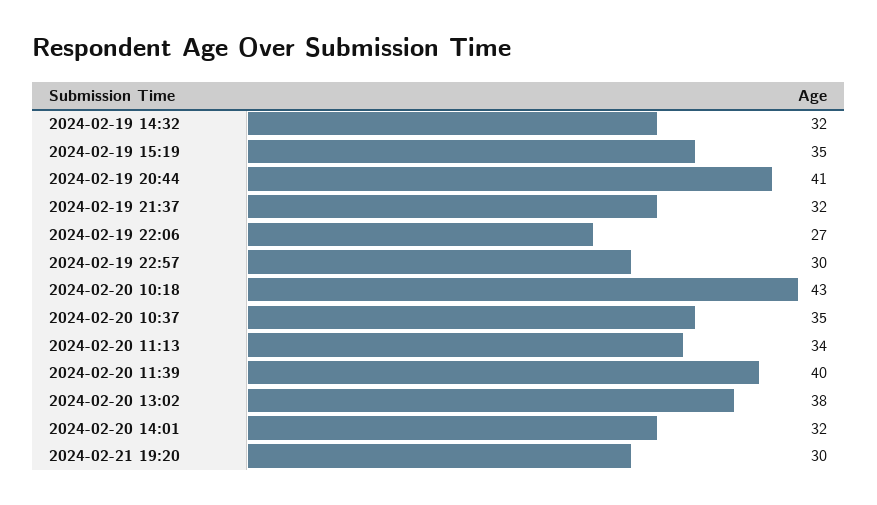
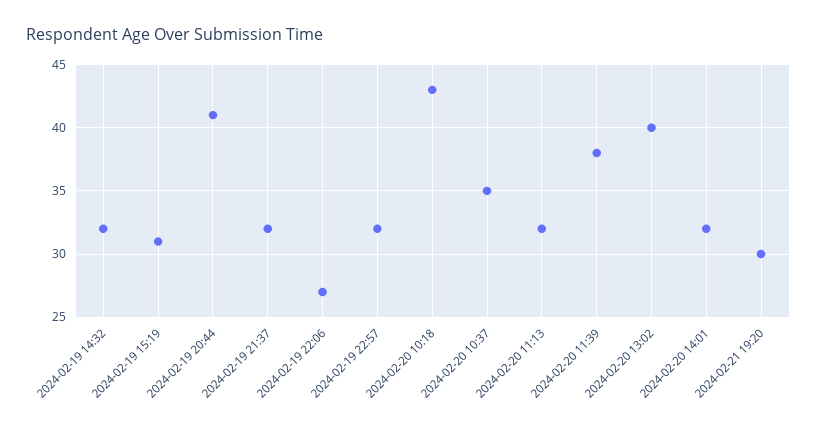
  {
    "2024-02-19 14:32": 32,
-   "2024-02-19 15:19": 35,
+   "2024-02-19 15:19": 31,
    "2024-02-19 20:44": 41,
    "2024-02-19 21:37": 32,
    "2024-02-19 22:06": 27,
-   "2024-02-19 22:57": 30,
+   "2024-02-19 22:57": 32,
    "2024-02-20 10:18": 43,
    "2024-02-20 10:37": 35,
-   "2024-02-20 11:13": 34,
+   "2024-02-20 11:13": 32,
-   "2024-02-20 11:39": 40,
+   "2024-02-20 11:39": 38,
-   "2024-02-20 13:02": 38,
+   "2024-02-20 13:02": 40,
    "2024-02-20 14:01": 32,
    "2024-02-21 19:20": 30
  }

